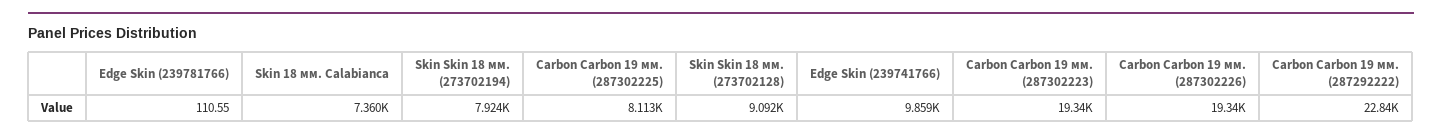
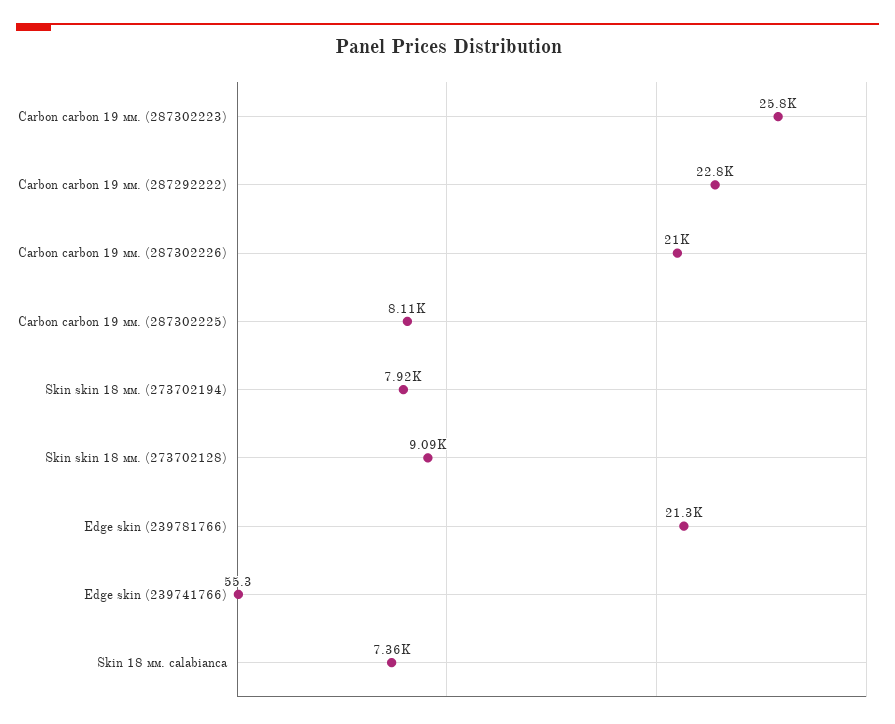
  {
-   "Edge Skin (239781766)": 110.55,
+   "Edge Skin (239781766)": 21300,
    "Skin 18 мм. Calabianca": 7360,
    "Skin Skin 18 мм. (273702194)": 7924,
    "Carbon Carbon 19 мм. (287302225)": 8113,
    "Skin Skin 18 мм. (273702128)": 9092,
-   "Edge Skin (239741766)": 9859,
+   "Edge Skin (239741766)": 55.3,
-   "Carbon Carbon 19 мм. (287302223)": 19340,
+   "Carbon Carbon 19 мм. (287302223)": 25800,
-   "Carbon Carbon 19 мм. (287302226)": 19340,
+   "Carbon Carbon 19 мм. (287302226)": 21000,
    "Carbon Carbon 19 мм. (287292222)": 22840
  }

